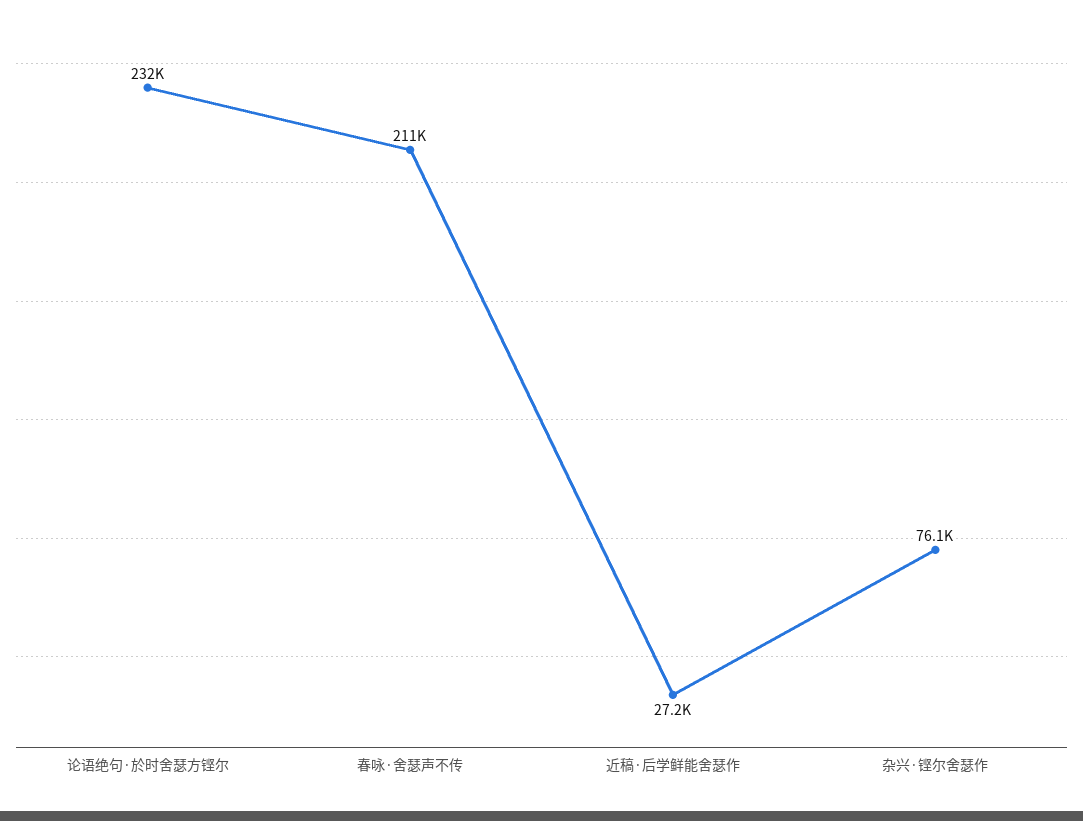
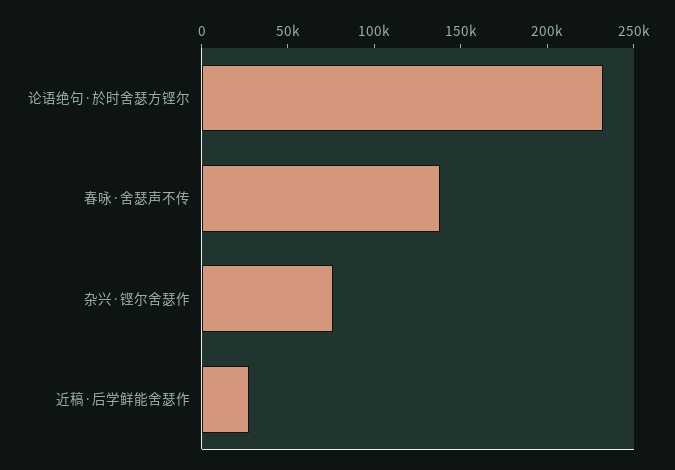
  {
    "论语绝句·於时舍瑟方铿尔": 232000,
-   "春咏·舍瑟声不传": 211000,
+   "春咏·舍瑟声不传": 140000,
    "近稿·后学鲜能舍瑟作": 27200,
    "杂兴·铿尔舍瑟作": 76100
  }

